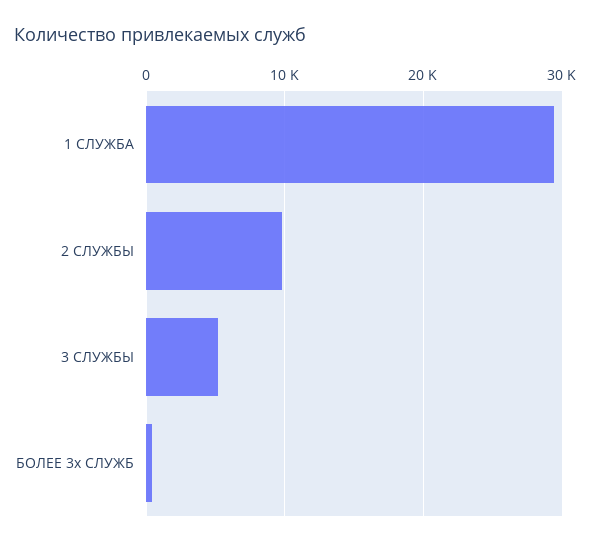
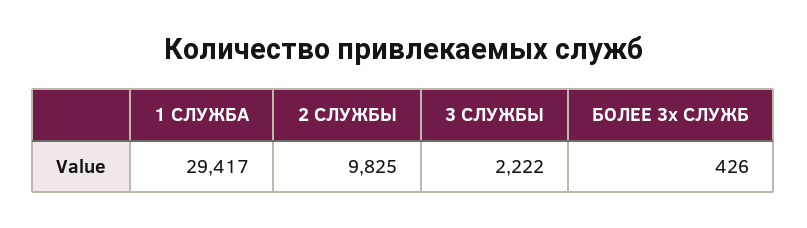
  {
    "1 СЛУЖБА": 29417,
    "2 СЛУЖБЫ": 9825,
-   "3 СЛУЖБЫ": 5000,
+   "3 СЛУЖБЫ": 2222,
    "БОЛЕЕ 3х СЛУЖБ": 426
  }

